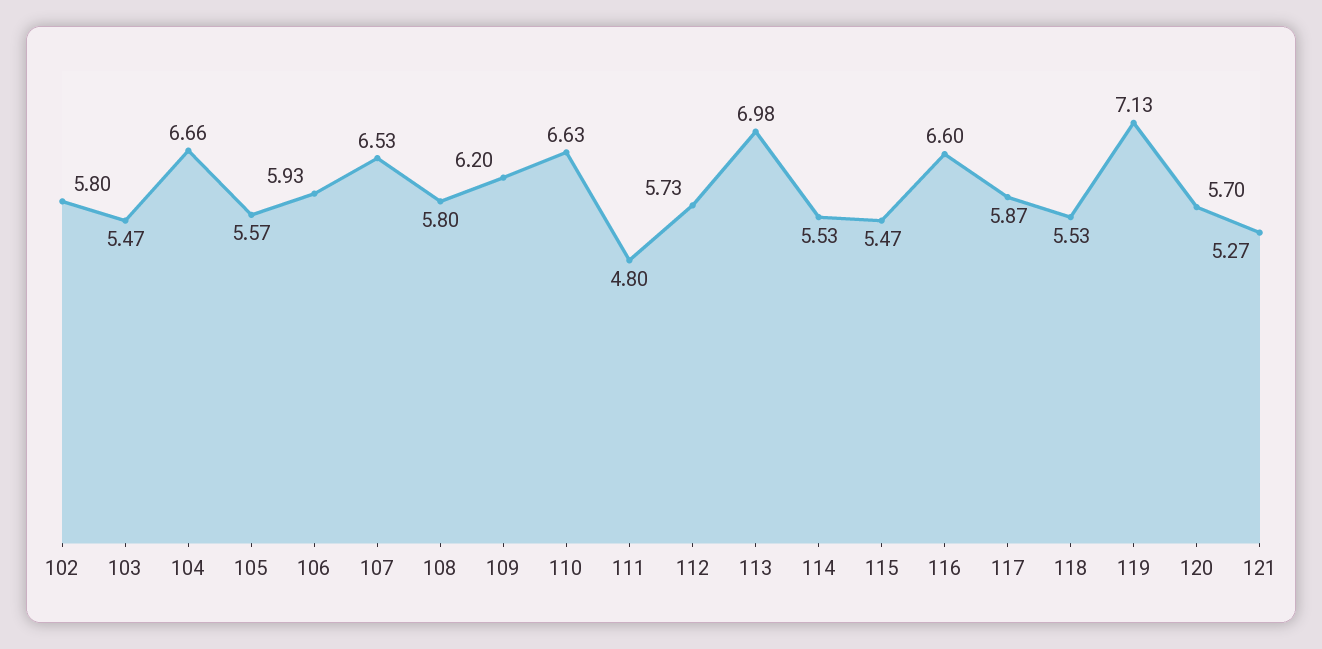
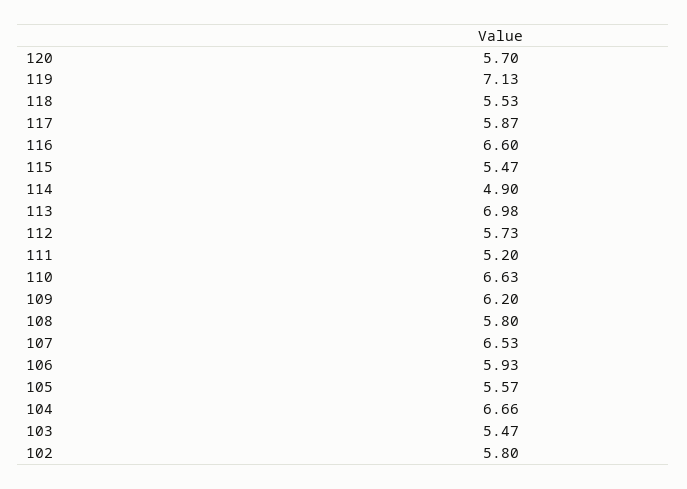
  {
    "102": 5.8,
    "103": 5.47,
    "104": 6.66,
    "105": 5.57,
    "106": 5.93,
    "107": 6.53,
    "108": 5.8,
    "109": 6.2,
    "110": 6.63,
-   "111": 4.8,
+   "111": 5.2,
    "112": 5.73,
    "113": 6.98,
-   "114": 5.53,
+   "114": 4.9,
    "115": 5.47,
    "116": 6.6,
    "117": 5.87,
    "118": 5.53,
    "119": 7.13,
-   "120": 5.7,
+   "120": 5.7
-   "121": 5.27
  }

